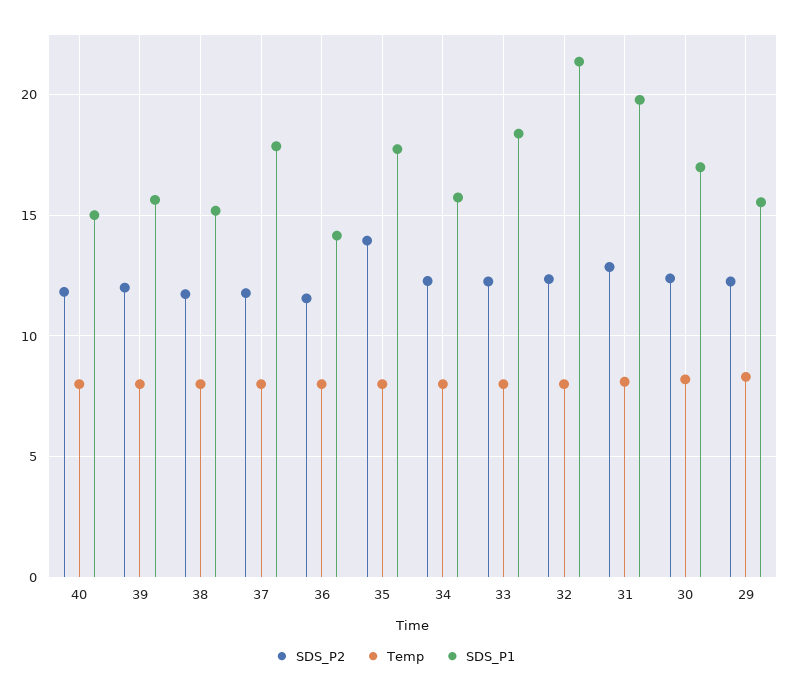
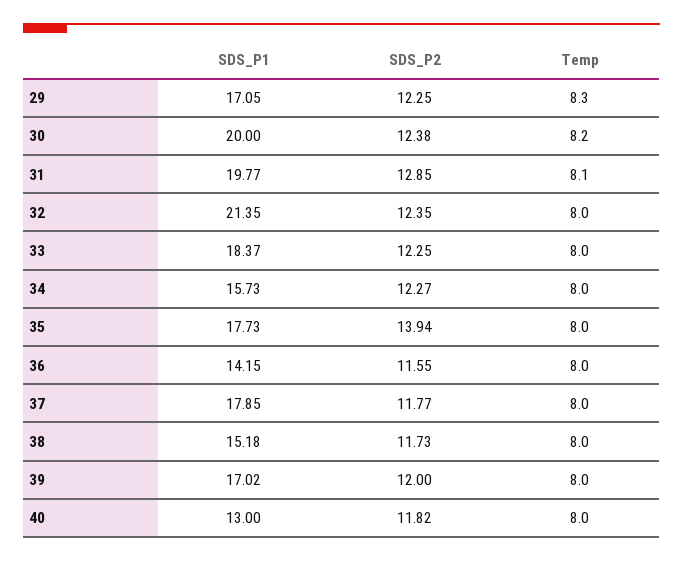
  {
    "SDS_P2": {
      "40": 11.82,
      "39": 12,
      "38": 11.73,
      "37": 11.77,
      "36": 11.55,
      "35": 13.94,
      "34": 12.27,
      "33": 12.25,
      "32": 12.35,
      "31": 12.85,
      "30": 12.38,
      "29": 12.25
    },
    "Temp": {
      "40": 8,
      "39": 8,
      "38": 8,
      "37": 8,
      "36": 8,
      "35": 8,
      "34": 8,
      "33": 8,
      "32": 8,
      "31": 8.1,
      "30": 8.2,
      "29": 8.3
    },
    "SDS_P1": {
-     "40": 15,
+     "40": 13,
-     "39": 15.5,
+     "39": 17.02,
      "38": 15.18,
      "37": 17.85,
      "36": 14.15,
      "35": 17.73,
      "34": 15.73,
      "33": 18.37,
      "32": 21.35,
      "31": 19.77,
-     "30": 17,
+     "30": 20,
-     "29": 15.5
+     "29": 17.05
    }
  }

